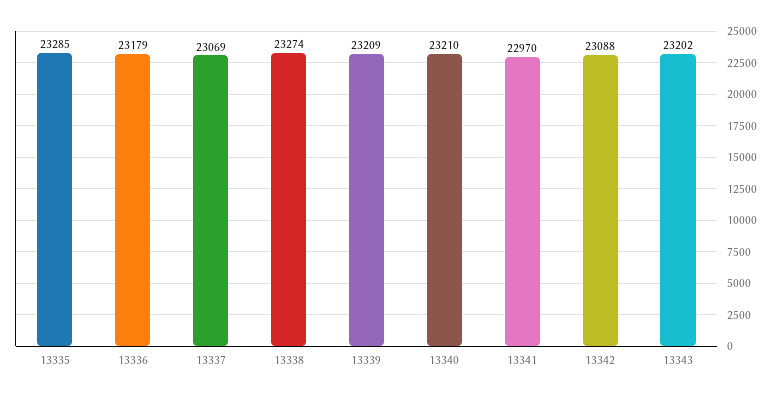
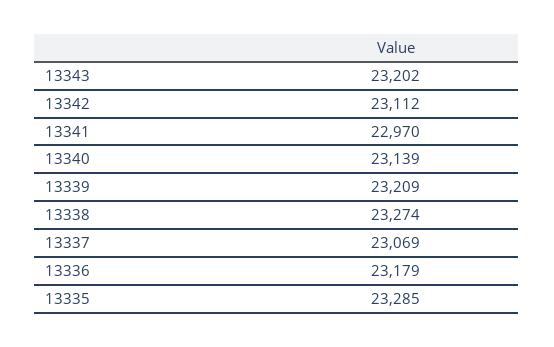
  {
    "13335": 23285,
    "13336": 23179,
    "13337": 23069,
    "13338": 23274,
    "13339": 23209,
-   "13340": 23210,
+   "13340": 23139,
    "13341": 22970,
-   "13342": 23088,
+   "13342": 23112,
    "13343": 23202
  }

